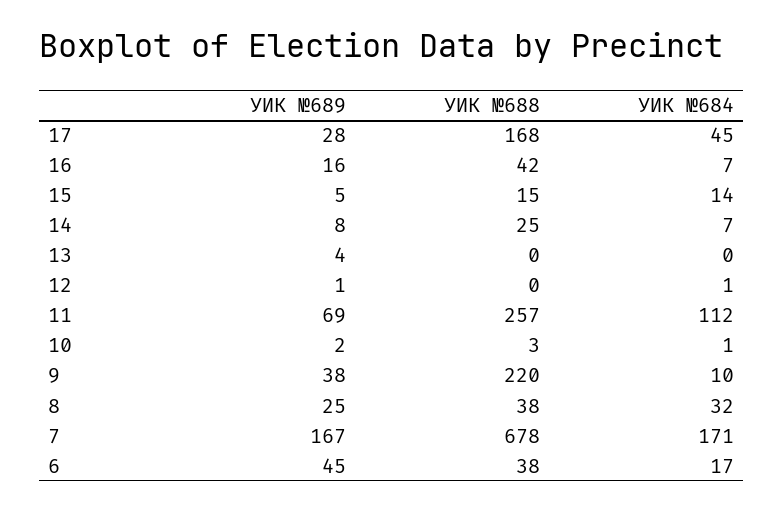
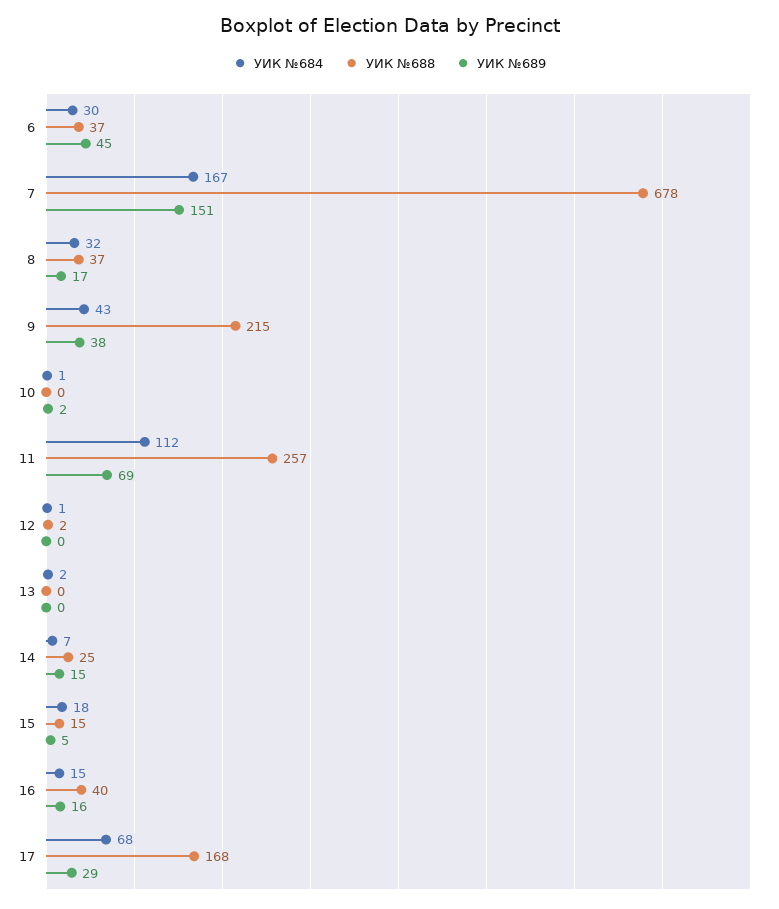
  {
    "УИК №689": {
-     "17": 28,
+     "17": 29,
      "16": 16,
      "15": 5,
-     "14": 8,
+     "14": 15,
-     "13": 4,
+     "13": 0,
-     "12": 1,
+     "12": 0,
      "11": 69,
      "10": 2,
      "9": 38,
-     "8": 25,
+     "8": 17,
-     "7": 167,
+     "7": 151,
      "6": 45
    },
    "УИК №688": {
      "17": 168,
-     "16": 42,
+     "16": 40,
      "15": 15,
      "14": 25,
      "13": 0,
-     "12": 0,
+     "12": 2,
      "11": 257,
-     "10": 3,
+     "10": 0,
-     "9": 220,
+     "9": 215,
-     "8": 38,
+     "8": 37,
      "7": 678,
-     "6": 38
+     "6": 37
    },
    "УИК №684": {
-     "17": 45,
+     "17": 68,
-     "16": 7,
+     "16": 15,
-     "15": 14,
+     "15": 18,
      "14": 7,
-     "13": 0,
+     "13": 2,
      "12": 1,
      "11": 112,
      "10": 1,
-     "9": 10,
+     "9": 43,
      "8": 32,
-     "7": 171,
+     "7": 167,
-     "6": 17
+     "6": 30
    }
  }

